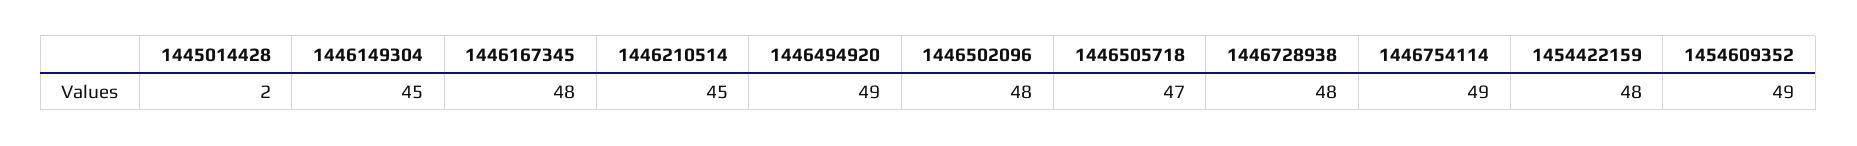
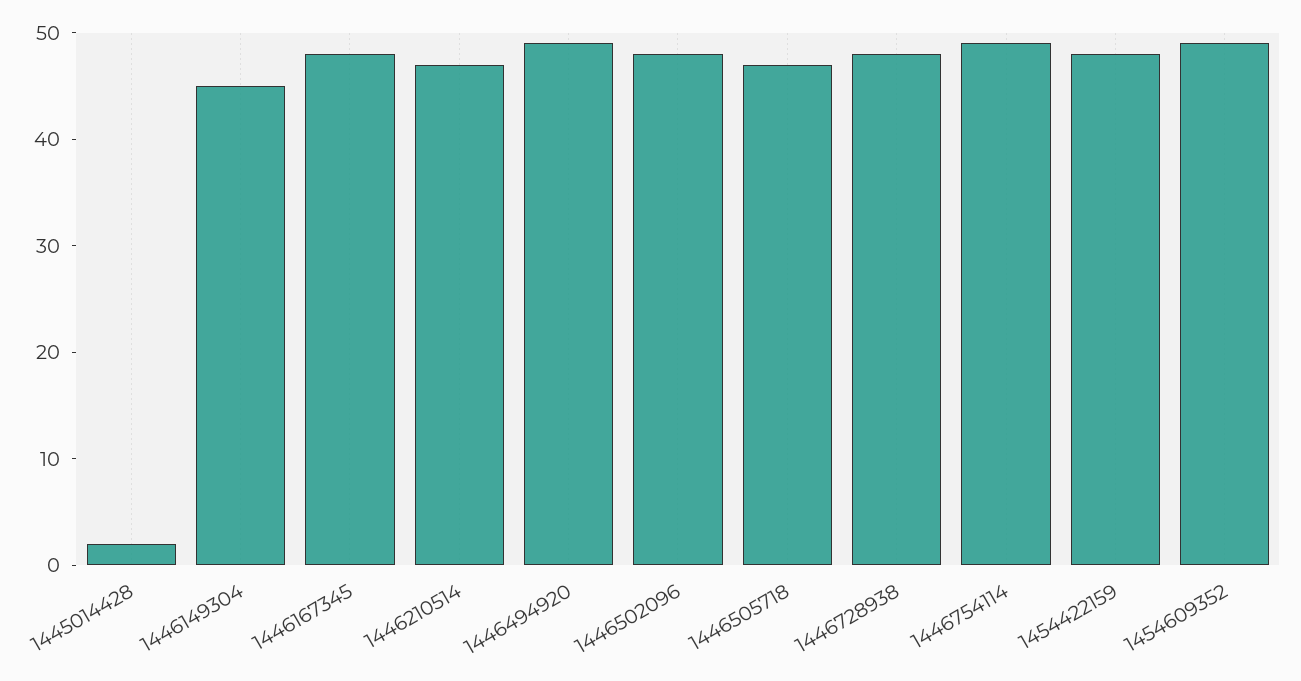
  {
    "1445014428": 2,
    "1446149304": 45,
    "1446167345": 48,
-   "1446210514": 45,
+   "1446210514": 47,
    "1446494920": 49,
    "1446502096": 48,
    "1446505718": 47,
    "1446728938": 48,
    "1446754114": 49,
    "1454422159": 48,
    "1454609352": 49
  }

